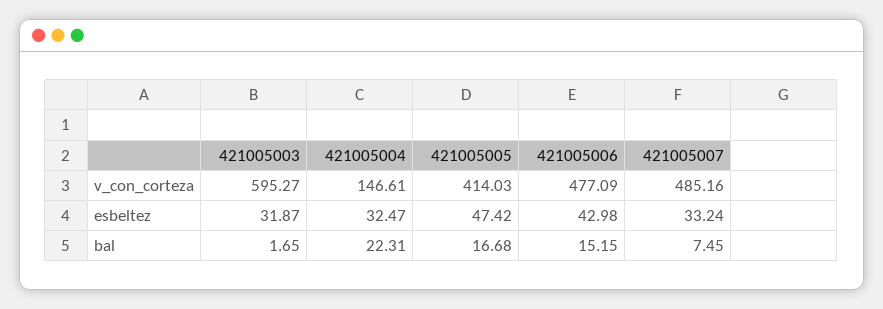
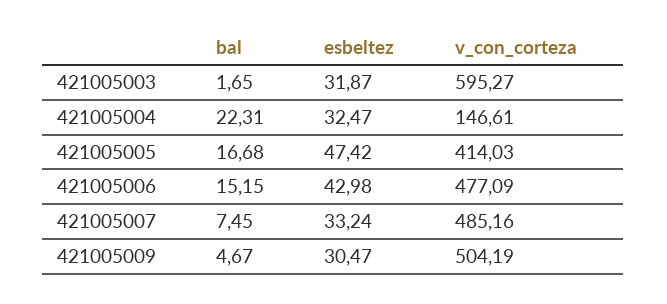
  {
    "421005003": {
      "v_con_corteza": 595.27,
      "esbeltez": 31.87,
      "bal": 1.65
    },
    "421005004": {
      "v_con_corteza": 146.61,
      "esbeltez": 32.47,
      "bal": 22.31
    },
    "421005005": {
      "v_con_corteza": 414.03,
      "esbeltez": 47.42,
      "bal": 16.68
    },
    "421005006": {
      "v_con_corteza": 477.09,
      "esbeltez": 42.98,
      "bal": 15.15
    },
    "421005007": {
      "v_con_corteza": 485.16,
      "esbeltez": 33.24,
      "bal": 7.45
-   }
+   },
+   "421005009": {
+     "bal": 4.67,
+     "esbeltez": 30.47,
+     "v_con_corteza": 504.19
+   }
  }

